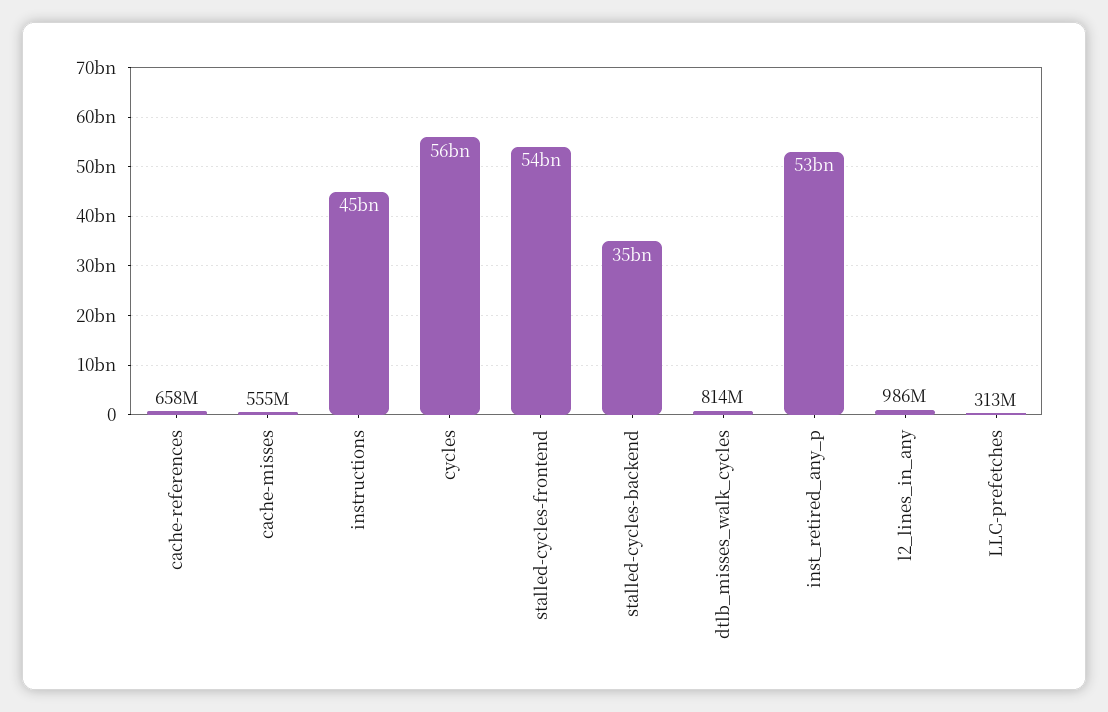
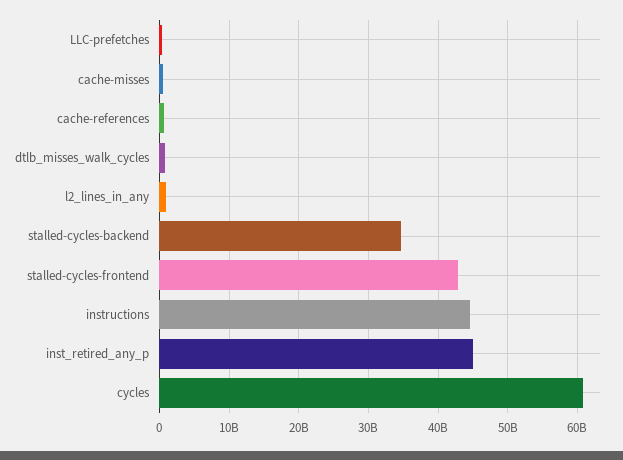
  {
    "cache-references": 658000000,
    "cache-misses": 555000000,
    "instructions": 45000000000,
-   "cycles": 56000000000,
+   "cycles": 61000000000,
-   "stalled-cycles-frontend": 54000000000,
+   "stalled-cycles-frontend": 43000000000,
    "stalled-cycles-backend": 35000000000,
    "dtlb_misses_walk_cycles": 814000000,
-   "inst_retired_any_p": 53000000000,
+   "inst_retired_any_p": 45000000000,
    "l2_lines_in_any": 986000000,
    "LLC-prefetches": 313000000
  }

